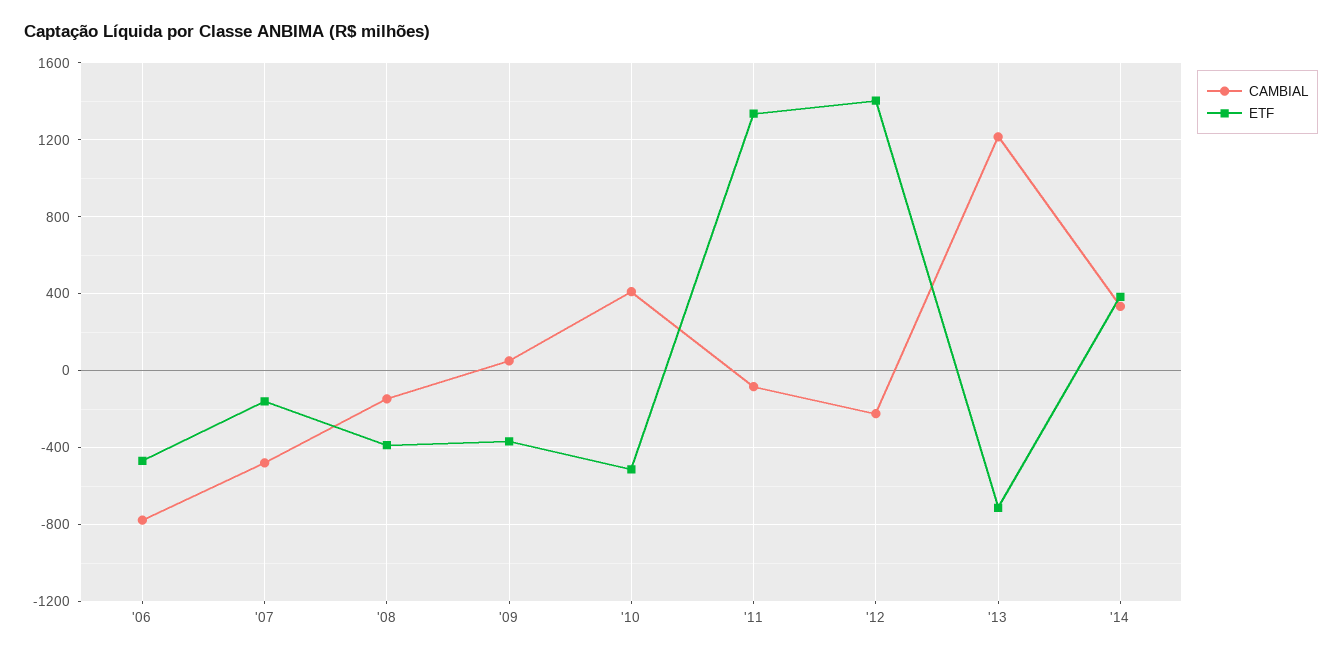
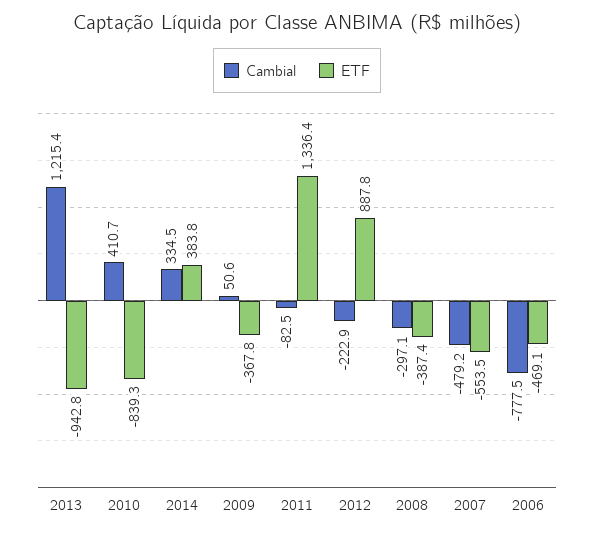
  {
    "CAMBIAL": {
      "'06": -777.5,
      "'07": -479.2,
-     "'08": -150,
+     "'08": -297.1,
      "'09": 50.6,
      "'10": 410.7,
      "'11": -82.5,
      "'12": -222.9,
      "'13": 1215.4,
      "'14": 334.5
    },
    "ETF": {
      "'06": -469.1,
-     "'07": -150,
+     "'07": -553.5,
      "'08": -387.4,
      "'09": -367.8,
-     "'10": -500,
+     "'10": -839.3,
      "'11": 1336.4,
-     "'12": 1400,
+     "'12": 887.8,
-     "'13": -700,
+     "'13": -942.8,
      "'14": 383.8
    }
  }

